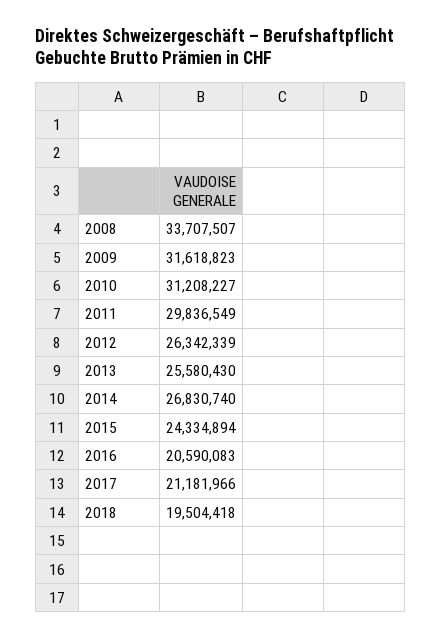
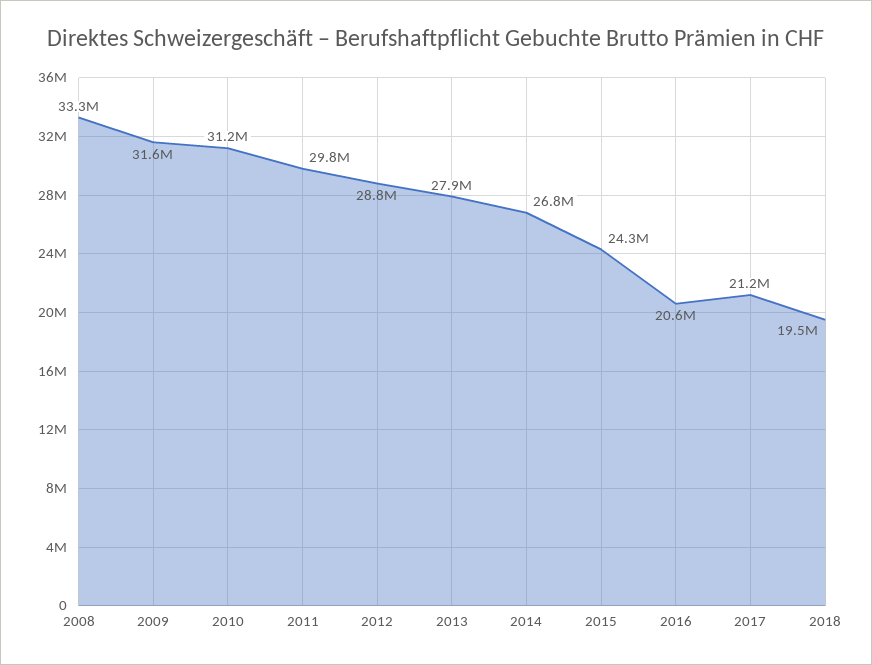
  {
-   "2008": 33707507,
+   "2008": 33300000,
    "2009": 31618823,
    "2010": 31208227,
    "2011": 29836549,
-   "2012": 26342339,
+   "2012": 28800000,
-   "2013": 25580430,
+   "2013": 27900000,
    "2014": 26830740,
    "2015": 24334894,
    "2016": 20590083,
    "2017": 21181966,
    "2018": 19504418
  }

